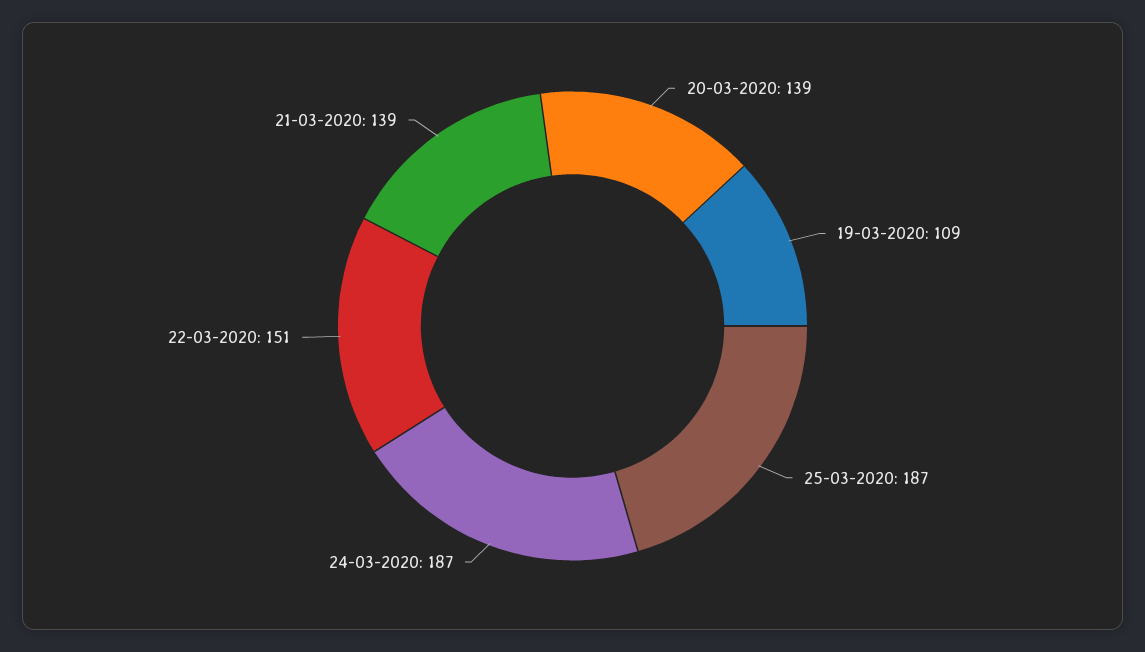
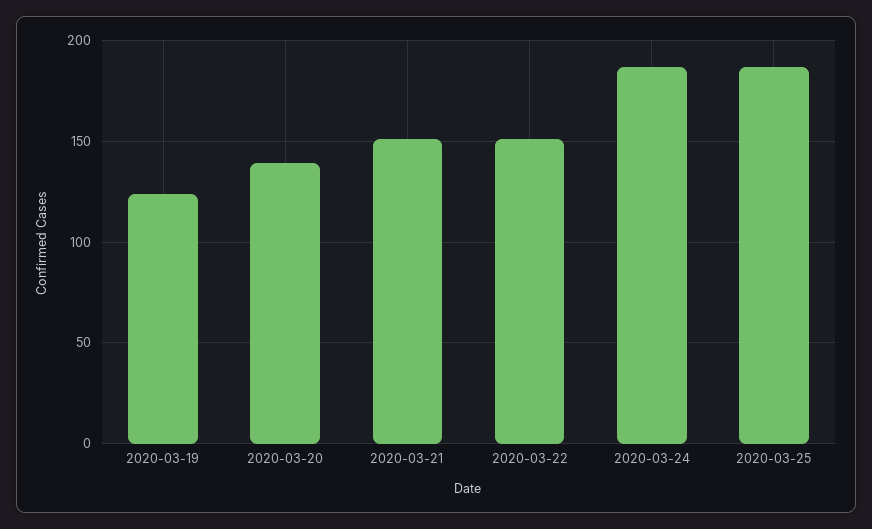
  {
    "20-03-2020": 139,
-   "19-03-2020": 109,
+   "19-03-2020": 125,
    "25-03-2020": 187,
    "24-03-2020": 187,
    "22-03-2020": 151,
-   "21-03-2020": 139
+   "21-03-2020": 150
  }

